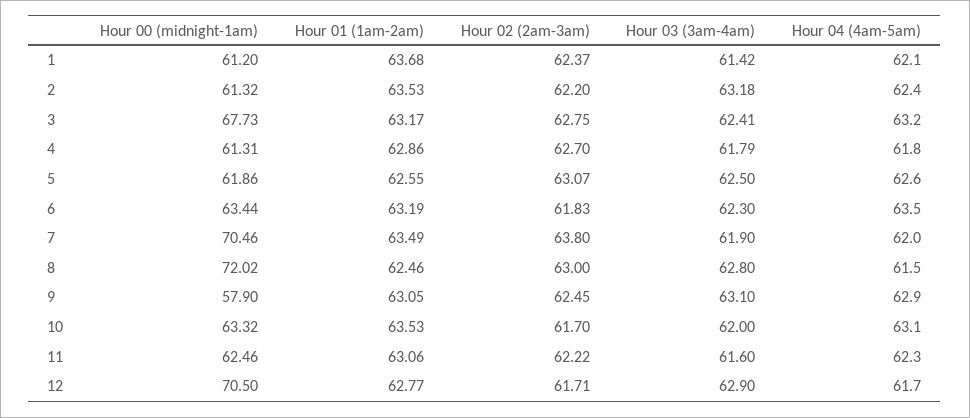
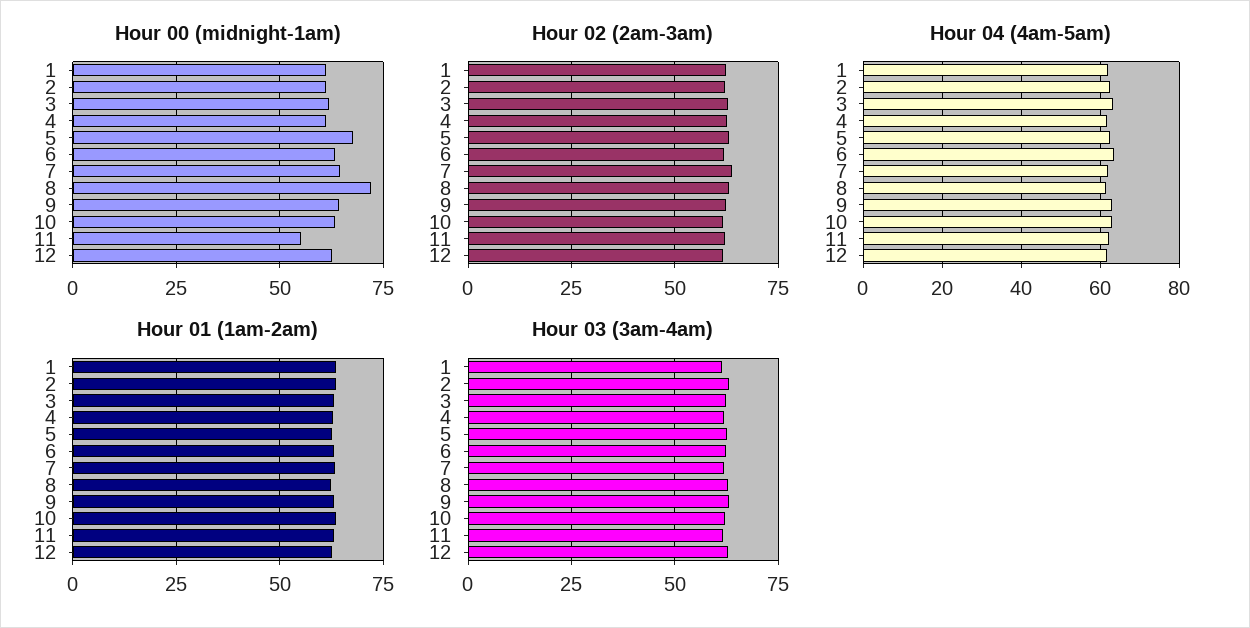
  {
    "Hour 00 (midnight-1am)": {
      "1": 61.2,
      "2": 61.32,
-     "3": 67.73,
+     "3": 62.5,
      "4": 61.31,
-     "5": 61.86,
+     "5": 67.5,
      "6": 63.44,
-     "7": 70.46,
+     "7": 65,
      "8": 72.02,
-     "9": 57.9,
+     "9": 65,
      "10": 63.32,
-     "11": 62.46,
+     "11": 55,
-     "12": 70.5
+     "12": 62.5
    },
    "Hour 01 (1am-2am)": {
      "1": 63.68,
      "2": 63.53,
      "3": 63.17,
      "4": 62.86,
      "5": 62.55,
      "6": 63.19,
      "7": 63.49,
      "8": 62.46,
      "9": 63.05,
      "10": 63.53,
      "11": 63.06,
      "12": 62.77
    },
    "Hour 02 (2am-3am)": {
      "1": 62.37,
      "2": 62.2,
      "3": 62.75,
      "4": 62.7,
      "5": 63.07,
      "6": 61.83,
      "7": 63.8,
      "8": 63,
      "9": 62.45,
      "10": 61.7,
      "11": 62.22,
      "12": 61.71
    },
    "Hour 03 (3am-4am)": {
      "1": 61.42,
      "2": 63.18,
      "3": 62.41,
      "4": 61.79,
      "5": 62.5,
      "6": 62.3,
      "7": 61.9,
      "8": 62.8,
      "9": 63.1,
      "10": 62,
      "11": 61.6,
      "12": 62.9
    },
    "Hour 04 (4am-5am)": {
      "1": 62.1,
      "2": 62.4,
      "3": 63.2,
      "4": 61.8,
      "5": 62.6,
      "6": 63.5,
      "7": 62,
      "8": 61.5,
      "9": 62.9,
      "10": 63.1,
      "11": 62.3,
      "12": 61.7
    }
  }

